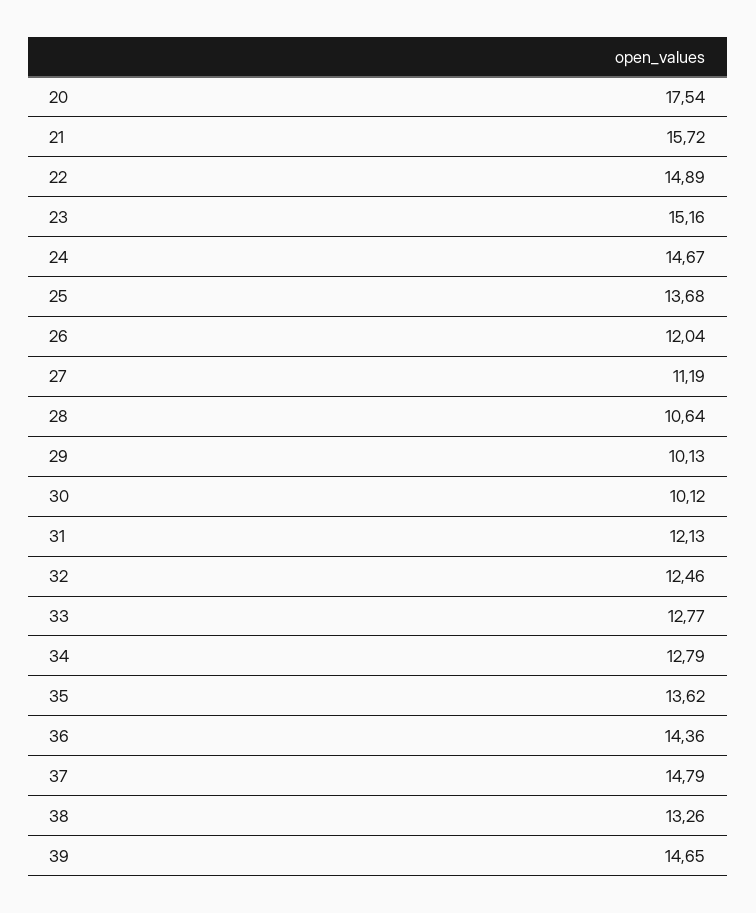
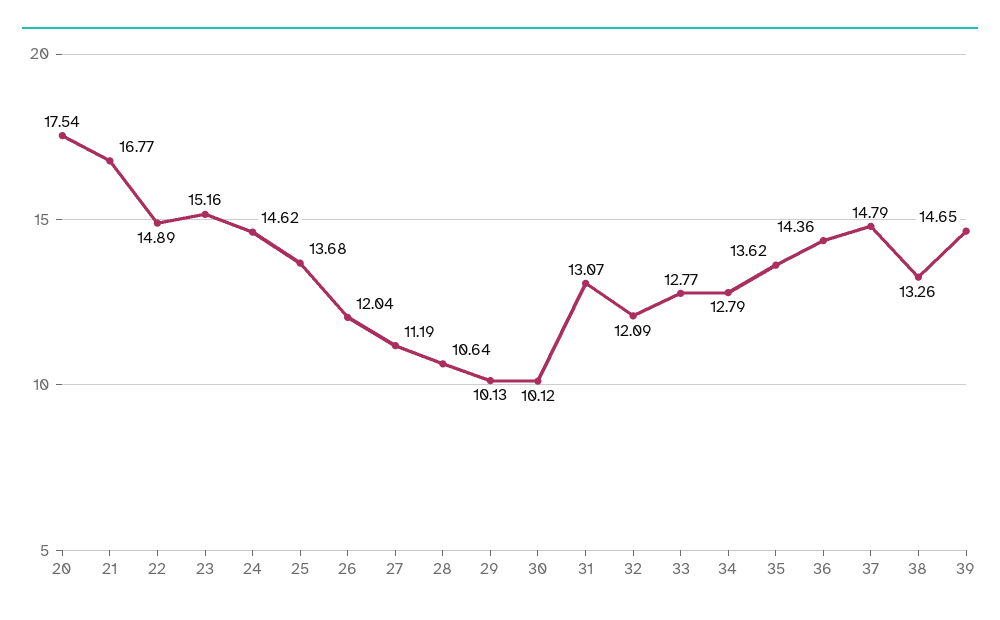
  {
    "20": 17.54,
-   "21": 15.72,
+   "21": 16.77,
    "22": 14.89,
    "23": 15.16,
-   "24": 14.67,
+   "24": 14.62,
    "25": 13.68,
    "26": 12.04,
    "27": 11.19,
    "28": 10.64,
    "29": 10.13,
    "30": 10.12,
-   "31": 12.13,
+   "31": 13.07,
-   "32": 12.46,
+   "32": 12.09,
    "33": 12.77,
    "34": 12.79,
    "35": 13.62,
    "36": 14.36,
    "37": 14.79,
    "38": 13.26,
    "39": 14.65
  }

